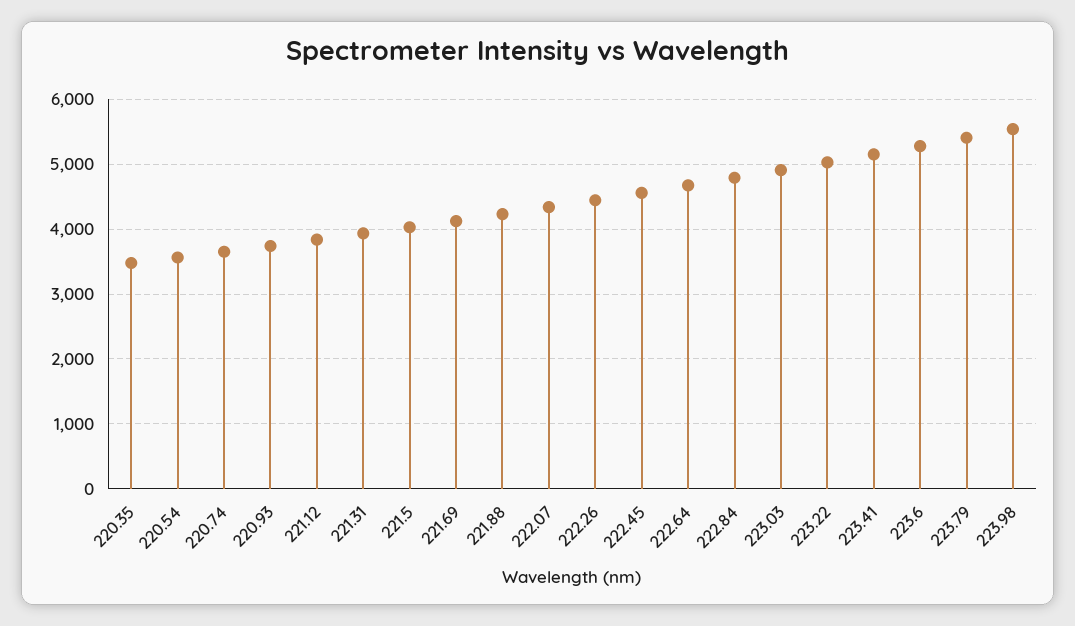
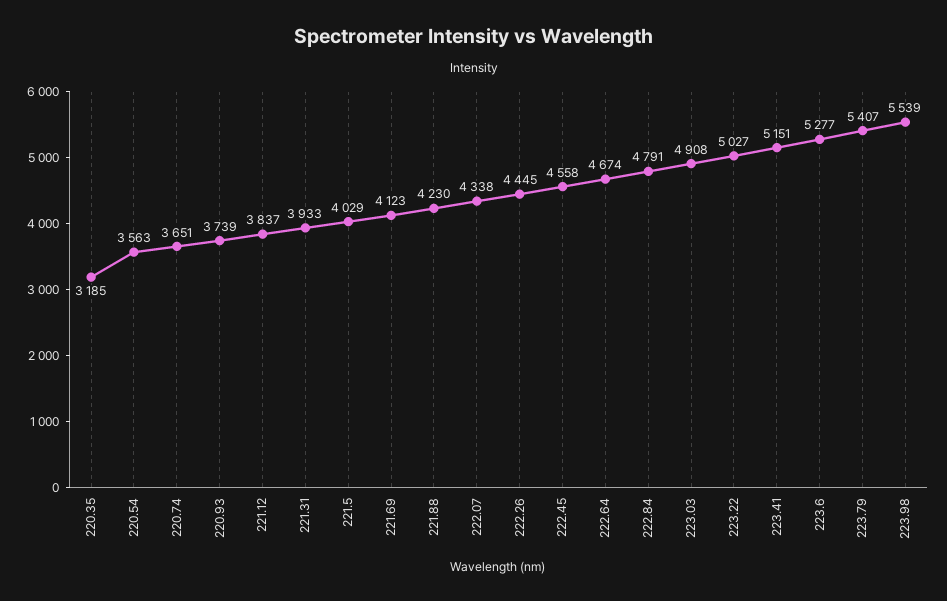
  {
-   "220.35": 3500,
+   "220.35": 3185,
    "220.54": 3563,
    "220.74": 3651,
    "220.93": 3739,
    "221.12": 3837,
    "221.31": 3933,
    "221.5": 4029,
    "221.69": 4123,
    "221.88": 4230,
    "222.07": 4338,
    "222.26": 4445,
    "222.45": 4558,
    "222.64": 4674,
    "222.84": 4791,
    "223.03": 4908,
    "223.22": 5027,
    "223.41": 5151,
    "223.6": 5277,
    "223.79": 5407,
    "223.98": 5539
  }

